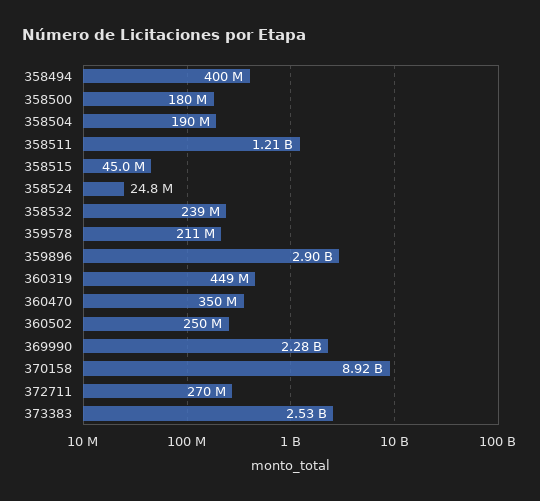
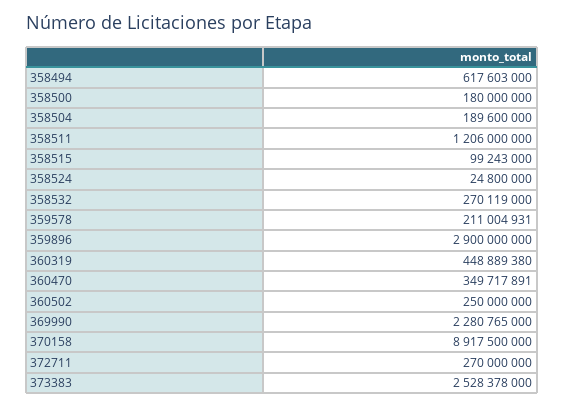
  {
-   "358494": 400000000,
+   "358494": 617603000,
    "358500": 180000000,
    "358504": 189600000,
    "358511": 1206000000,
-   "358515": 45000000,
+   "358515": 99243000,
    "358524": 24800000,
-   "358532": 239000000,
+   "358532": 270119000,
    "359578": 211004931,
    "359896": 2900000000,
    "360319": 448889380,
    "360470": 349717891,
    "360502": 250000000,
    "369990": 2280765000,
    "370158": 8917500000,
    "372711": 270000000,
    "373383": 2528378000
  }

